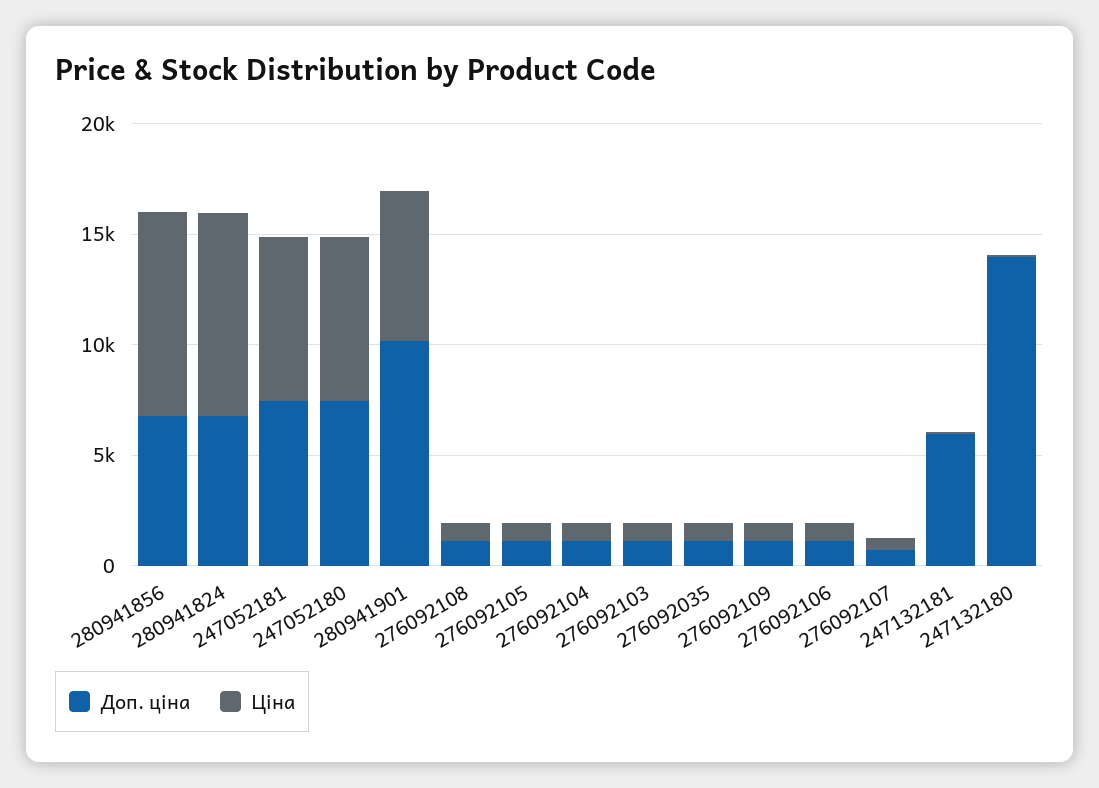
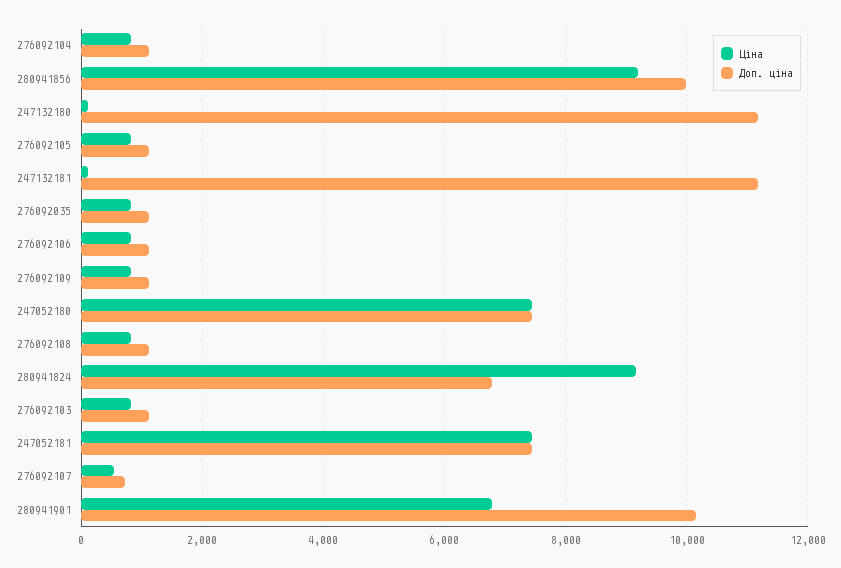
  {
    "Доп. ціна": {
-     "280941856": 7000,
+     "280941856": 10000,
      "280941824": 6800,
      "247052181": 7400,
      "247052180": 7400,
      "280941901": 10200,
      "276092108": 1200,
      "276092105": 1200,
      "276092104": 1200,
      "276092103": 1200,
      "276092035": 1200,
      "276092109": 1200,
      "276092106": 1200,
      "276092107": 800,
-     "247132181": 6000,
+     "247132181": 11200,
-     "247132180": 14000
+     "247132180": 11200
    },
    "Ціна": {
      "280941856": 9200,
      "280941824": 9200,
      "247052181": 7400,
      "247052180": 7400,
      "280941901": 6800,
      "276092108": 800,
      "276092105": 800,
      "276092104": 800,
      "276092103": 800,
      "276092035": 800,
      "276092109": 800,
      "276092106": 800,
      "276092107": 600,
      "247132181": 200,
      "247132180": 200
    }
  }

